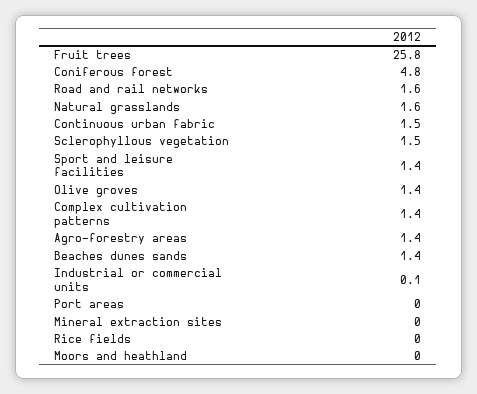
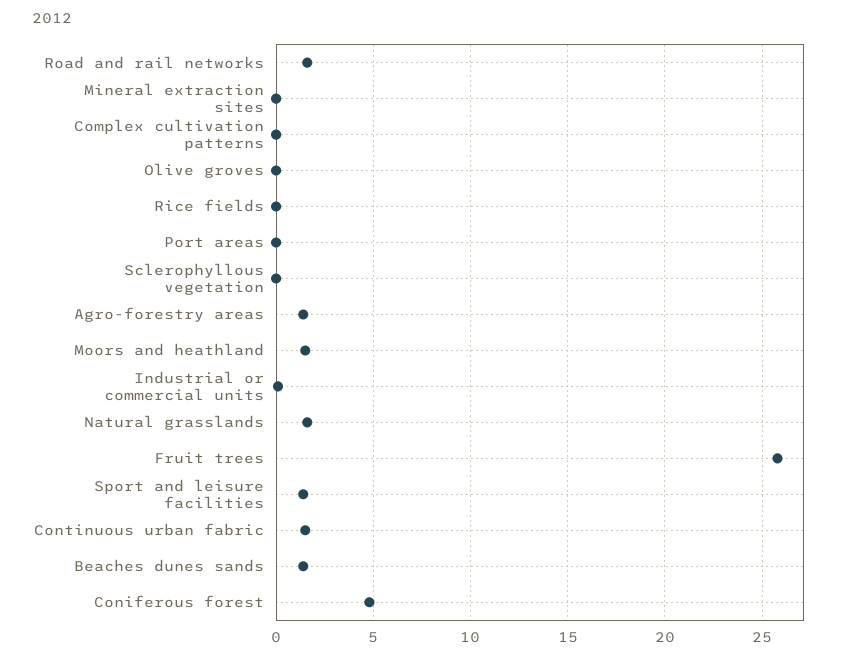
  {
    "Fruit trees": 25.8,
    "Coniferous forest": 4.8,
    "Road and rail networks": 1.6,
    "Natural grasslands": 1.6,
    "Continuous urban fabric": 1.5,
-   "Sclerophyllous vegetation": 1.5,
+   "Sclerophyllous vegetation": 0,
    "Sport and leisure facilities": 1.4,
-   "Olive groves": 1.4,
+   "Olive groves": 0,
-   "Complex cultivation patterns": 1.4,
+   "Complex cultivation patterns": 0,
    "Agro-forestry areas": 1.4,
    "Beaches dunes sands": 1.4,
    "Industrial or commercial units": 0.1,
    "Port areas": 0,
    "Mineral extraction sites": 0,
    "Rice fields": 0,
-   "Moors and heathland": 0
+   "Moors and heathland": 1.5
  }

